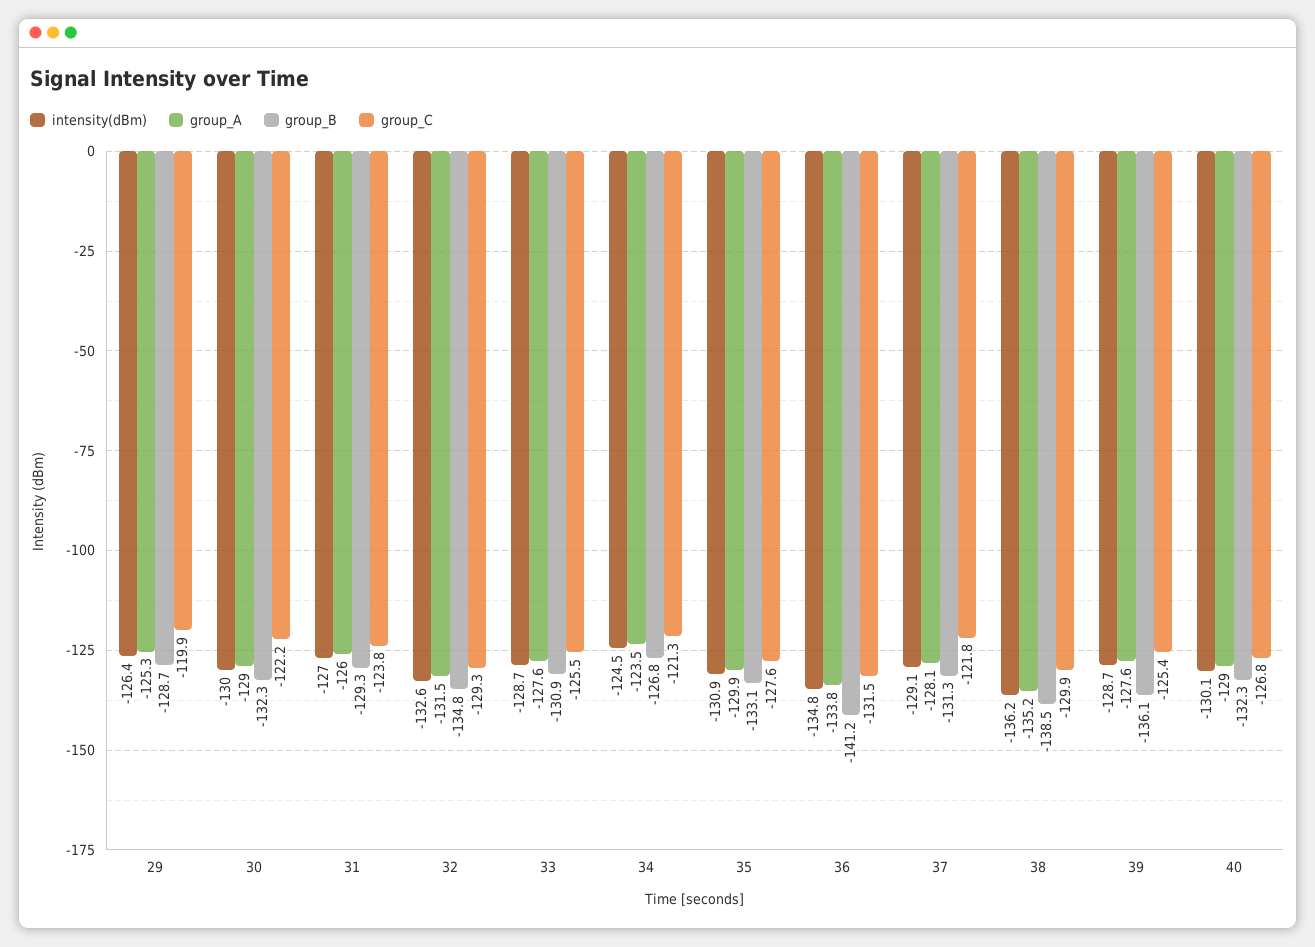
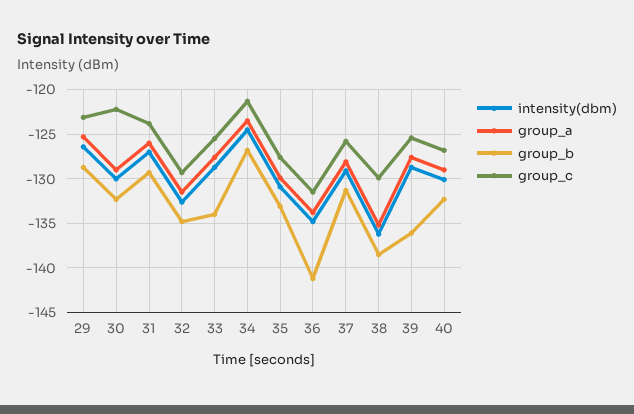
  {
    "intensity(dBm)": {
      "29": -126.4,
      "30": -130,
      "31": -127,
      "32": -132.6,
      "33": -128.7,
      "34": -124.5,
      "35": -130.9,
      "36": -134.8,
      "37": -129.1,
      "38": -136.2,
      "39": -128.7,
      "40": -130.1
    },
    "group_A": {
      "29": -125.3,
      "30": -129,
      "31": -126,
      "32": -131.5,
      "33": -127.6,
      "34": -123.5,
      "35": -129.9,
      "36": -133.8,
      "37": -128.1,
      "38": -135.2,
      "39": -127.6,
      "40": -129
    },
    "group_B": {
      "29": -128.7,
      "30": -132.3,
      "31": -129.3,
      "32": -134.8,
-     "33": -130.9,
+     "33": -134,
      "34": -126.8,
      "35": -133.1,
      "36": -141.2,
      "37": -131.3,
      "38": -138.5,
      "39": -136.1,
      "40": -132.3
    },
    "group_C": {
-     "29": -119.9,
+     "29": -123,
      "30": -122.2,
      "31": -123.8,
      "32": -129.3,
      "33": -125.5,
      "34": -121.3,
      "35": -127.6,
      "36": -131.5,
-     "37": -121.8,
+     "37": -126,
      "38": -129.9,
      "39": -125.4,
      "40": -126.8
    }
  }

